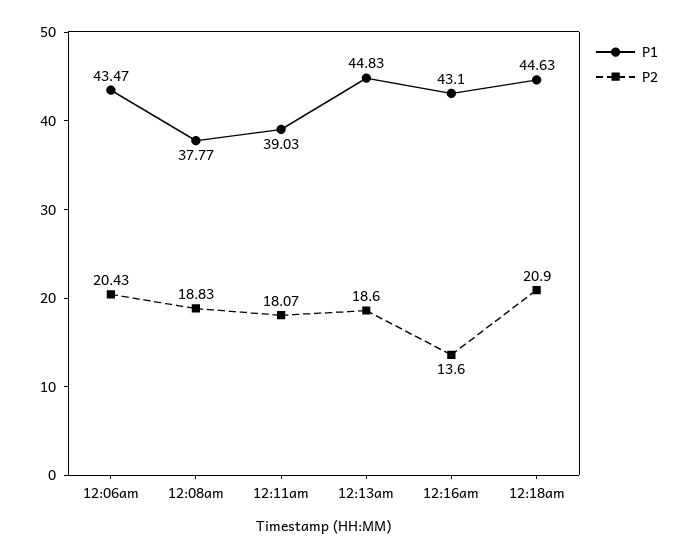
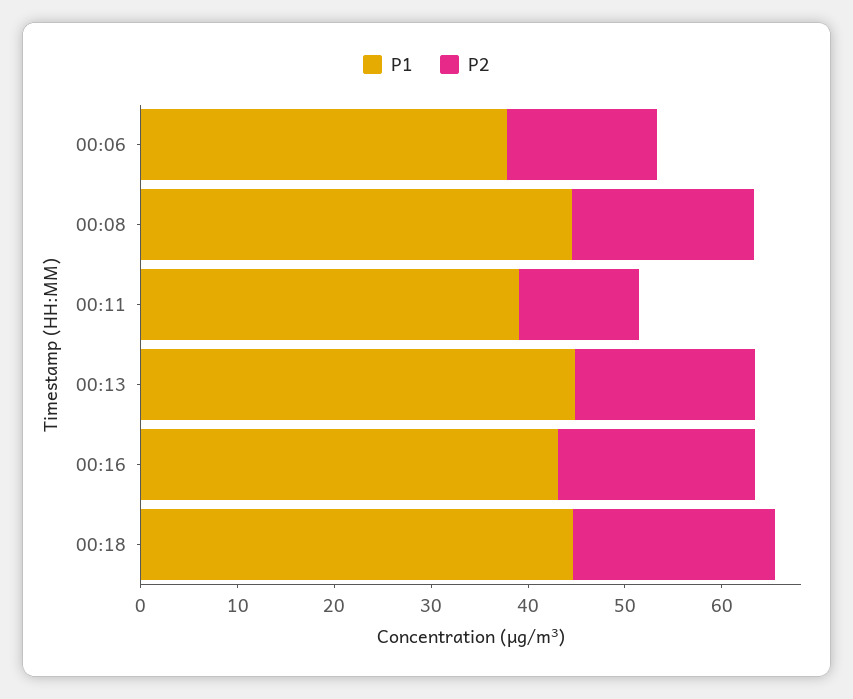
  {
    "P1": {
-     "12:06am": 43.47,
+     "12:06am": 38,
-     "12:08am": 37.77,
+     "12:08am": 44,
      "12:11am": 39.03,
      "12:13am": 44.83,
      "12:16am": 43.1,
      "12:18am": 44.63
    },
    "P2": {
-     "12:06am": 20.43,
+     "12:06am": 16,
      "12:08am": 18.83,
-     "12:11am": 18.07,
+     "12:11am": 12,
      "12:13am": 18.6,
-     "12:16am": 13.6,
+     "12:16am": 20,
      "12:18am": 20.9
    }
  }

